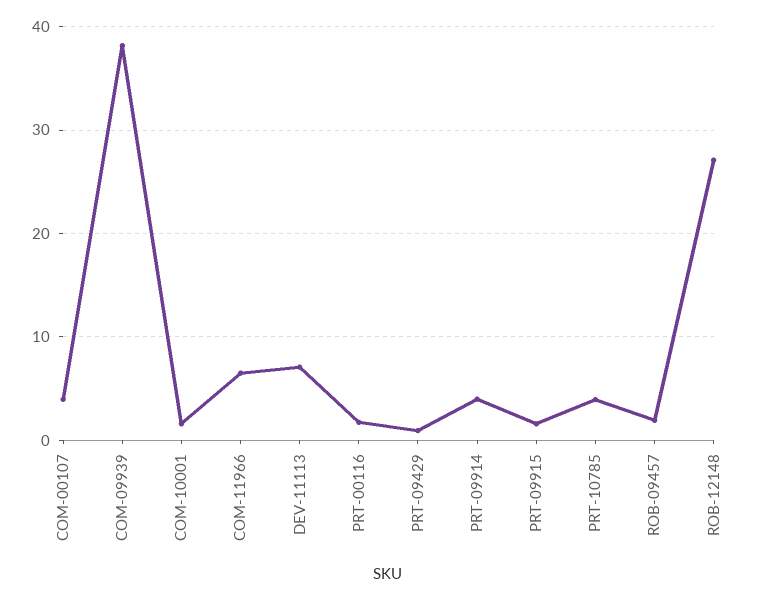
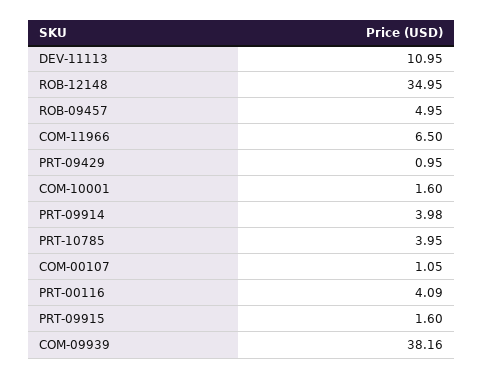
  {
-   "COM-00107": 4,
+   "COM-00107": 1.05,
    "COM-09939": 38.16,
    "COM-10001": 1.6,
    "COM-11966": 6.5,
-   "DEV-11113": 7,
+   "DEV-11113": 10.95,
-   "PRT-00116": 2,
+   "PRT-00116": 4.09,
    "PRT-09429": 0.95,
    "PRT-09914": 3.98,
    "PRT-09915": 1.6,
    "PRT-10785": 3.95,
-   "ROB-09457": 2,
+   "ROB-09457": 4.95,
-   "ROB-12148": 27
+   "ROB-12148": 34.95
  }

